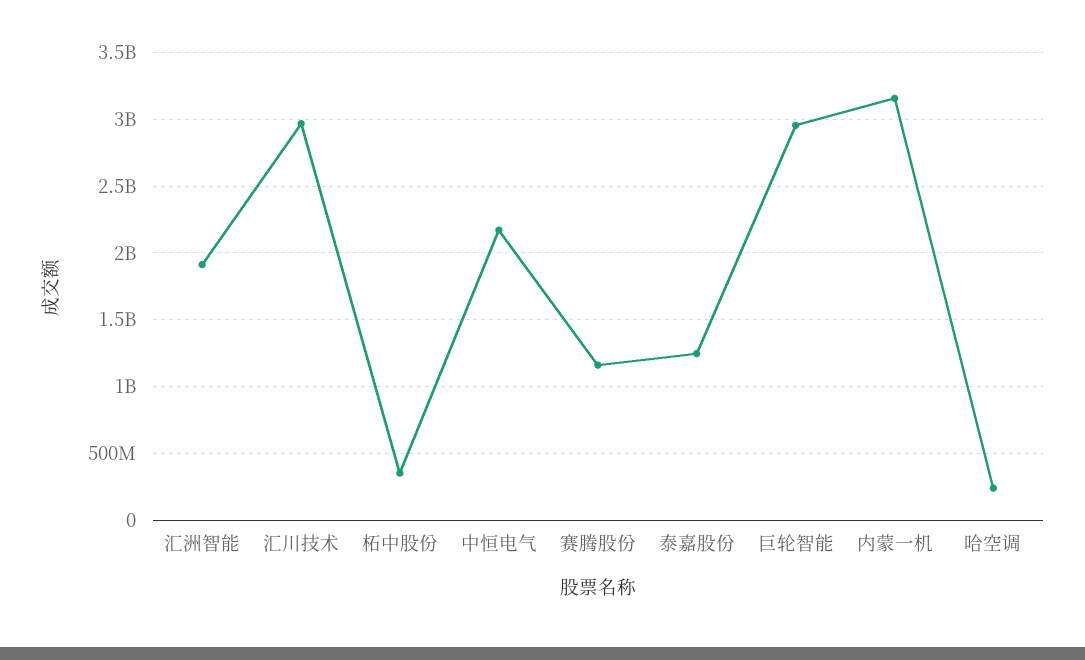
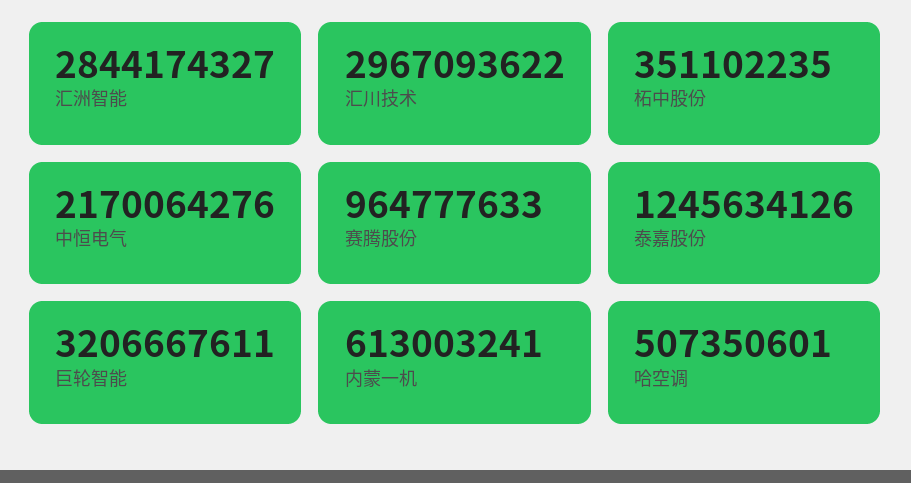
  {
-   "汇洲智能": 1900000000,
+   "汇洲智能": 2844174327,
    "汇川技术": 2967093622,
    "柘中股份": 351102235,
    "中恒电气": 2170064276,
-   "赛腾股份": 1150000000,
+   "赛腾股份": 964777633,
    "泰嘉股份": 1245634126,
-   "巨轮智能": 2950000000,
+   "巨轮智能": 3206667611,
-   "内蒙一机": 3150000000,
+   "内蒙一机": 613003241,
-   "哈空调": 250000000
+   "哈空调": 507350601
  }

